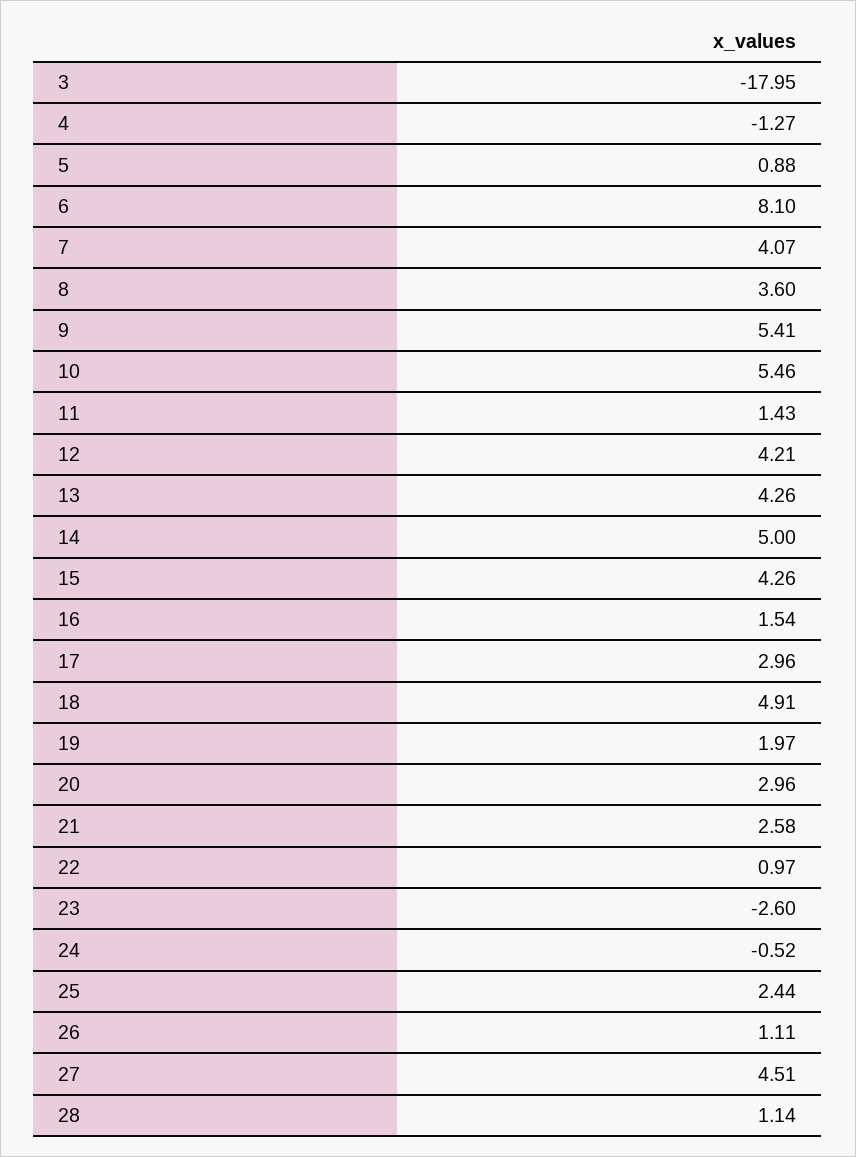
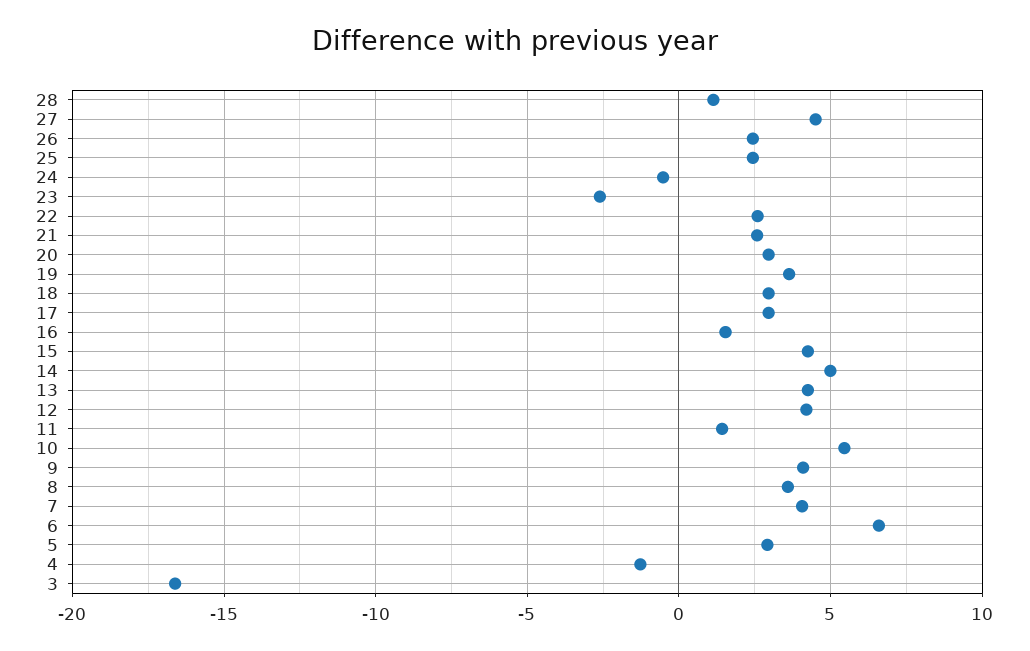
  {
-   "3": -17.95,
+   "3": -16.5,
    "4": -1.27,
-   "5": 0.88,
+   "5": 3,
-   "6": 8.1,
+   "6": 6.5,
    "7": 4.07,
    "8": 3.6,
-   "9": 5.41,
+   "9": 4,
    "10": 5.46,
    "11": 1.43,
    "12": 4.21,
    "13": 4.26,
    "14": 5,
    "15": 4.26,
    "16": 1.54,
    "17": 2.96,
-   "18": 4.91,
+   "18": 3,
-   "19": 1.97,
+   "19": 3.5,
    "20": 2.96,
    "21": 2.58,
-   "22": 0.97,
+   "22": 2.5,
    "23": -2.6,
    "24": -0.52,
    "25": 2.44,
-   "26": 1.11,
+   "26": 2.5,
    "27": 4.51,
    "28": 1.14
  }

